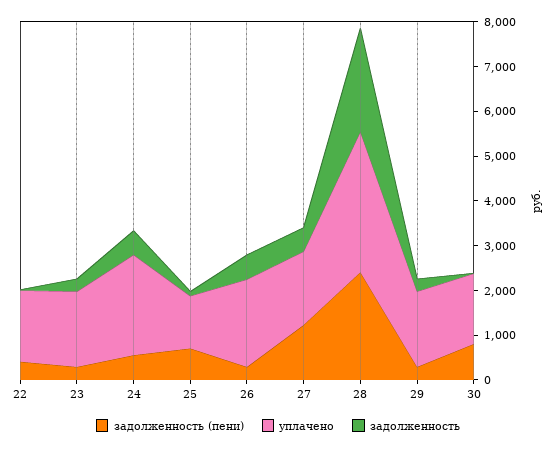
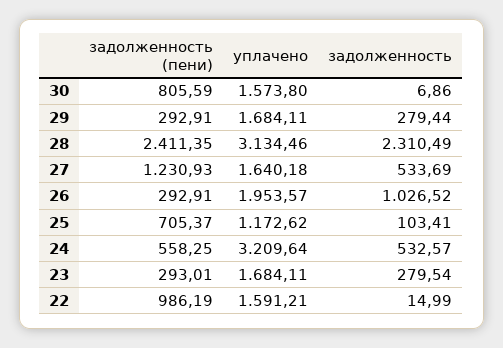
  {
    "задолженность (пени)": {
-     "22": 400,
+     "22": 986.19,
      "23": 293.01,
      "24": 558.25,
      "25": 705.37,
      "26": 292.91,
      "27": 1230.93,
      "28": 2411.35,
      "29": 292.91,
      "30": 805.59
    },
    "уплачено": {
      "22": 1591.21,
      "23": 1684.11,
-     "24": 2200,
+     "24": 3209.64,
      "25": 1172.62,
      "26": 1953.57,
      "27": 1640.18,
      "28": 3134.46,
      "29": 1684.11,
      "30": 1573.8
    },
    "задолженность": {
      "22": 14.99,
      "23": 279.54,
      "24": 532.57,
      "25": 103.41,
-     "26": 600,
+     "26": 1026.52,
      "27": 533.69,
      "28": 2310.49,
      "29": 279.44,
      "30": 6.86
    }
  }

